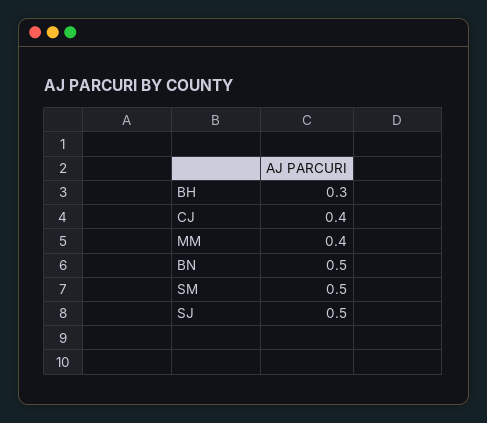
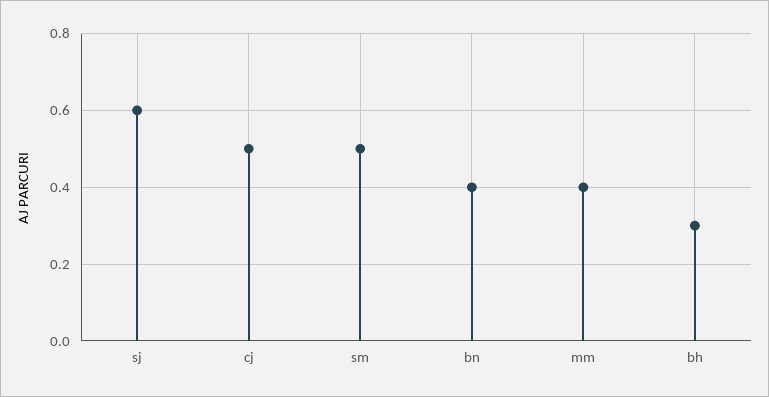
  {
    "BH": 0.3,
-   "CJ": 0.4,
+   "CJ": 0.5,
    "MM": 0.4,
-   "BN": 0.5,
+   "BN": 0.4,
    "SM": 0.5,
-   "SJ": 0.5
+   "SJ": 0.6
  }

